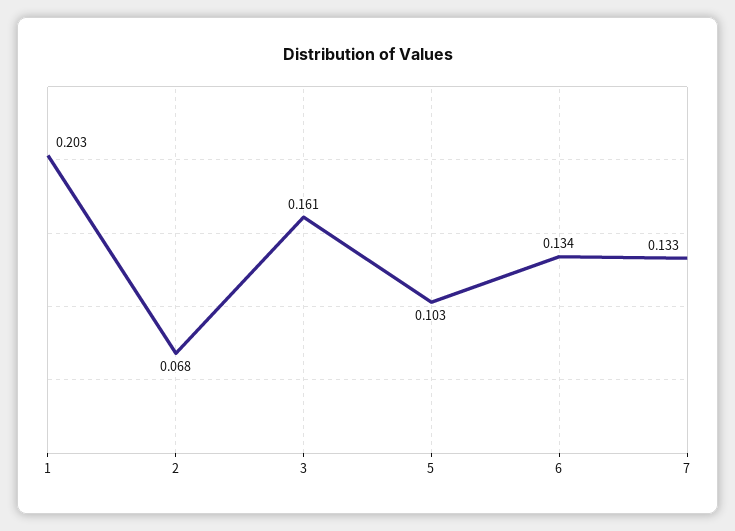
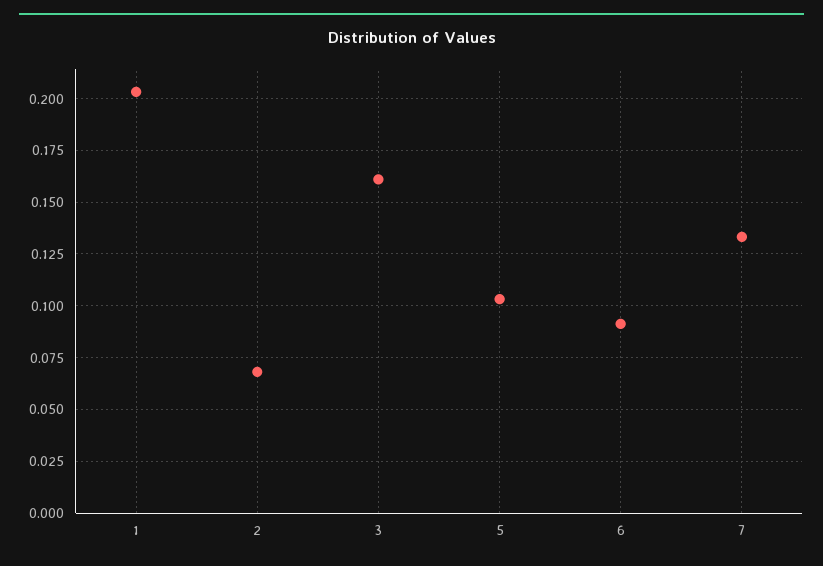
  {
    "1": 0.203,
    "2": 0.068,
    "3": 0.161,
    "5": 0.103,
-   "6": 0.134,
+   "6": 0.09,
    "7": 0.133
  }

